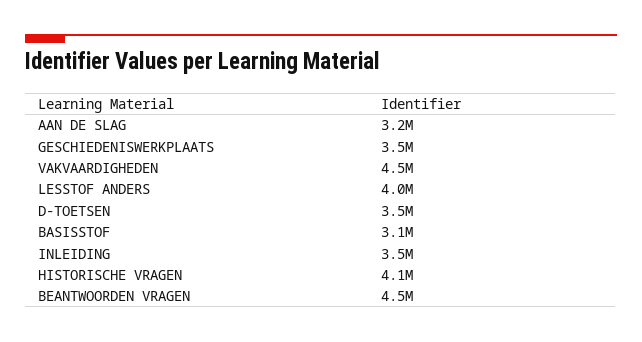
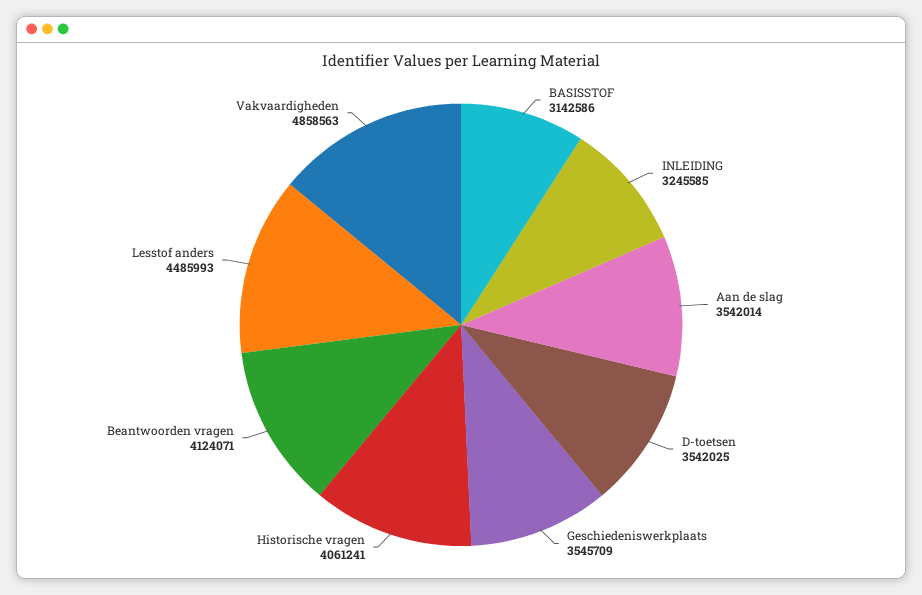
  {
-   "AAN DE SLAG": 3200000,
+   "AAN DE SLAG": 3542014,
    "GESCHIEDENISWERKPLAATS": 3545709,
-   "VAKVAARDIGHEDEN": 4500000,
+   "VAKVAARDIGHEDEN": 4858563,
-   "LESSTOF ANDERS": 4000000,
+   "LESSTOF ANDERS": 4485993,
    "D-TOETSEN": 3542025,
    "BASISSTOF": 3142586,
-   "INLEIDING": 3500000,
+   "INLEIDING": 3245585,
    "HISTORISCHE VRAGEN": 4061241,
-   "BEANTWOORDEN VRAGEN": 4500000
+   "BEANTWOORDEN VRAGEN": 4124071
  }

